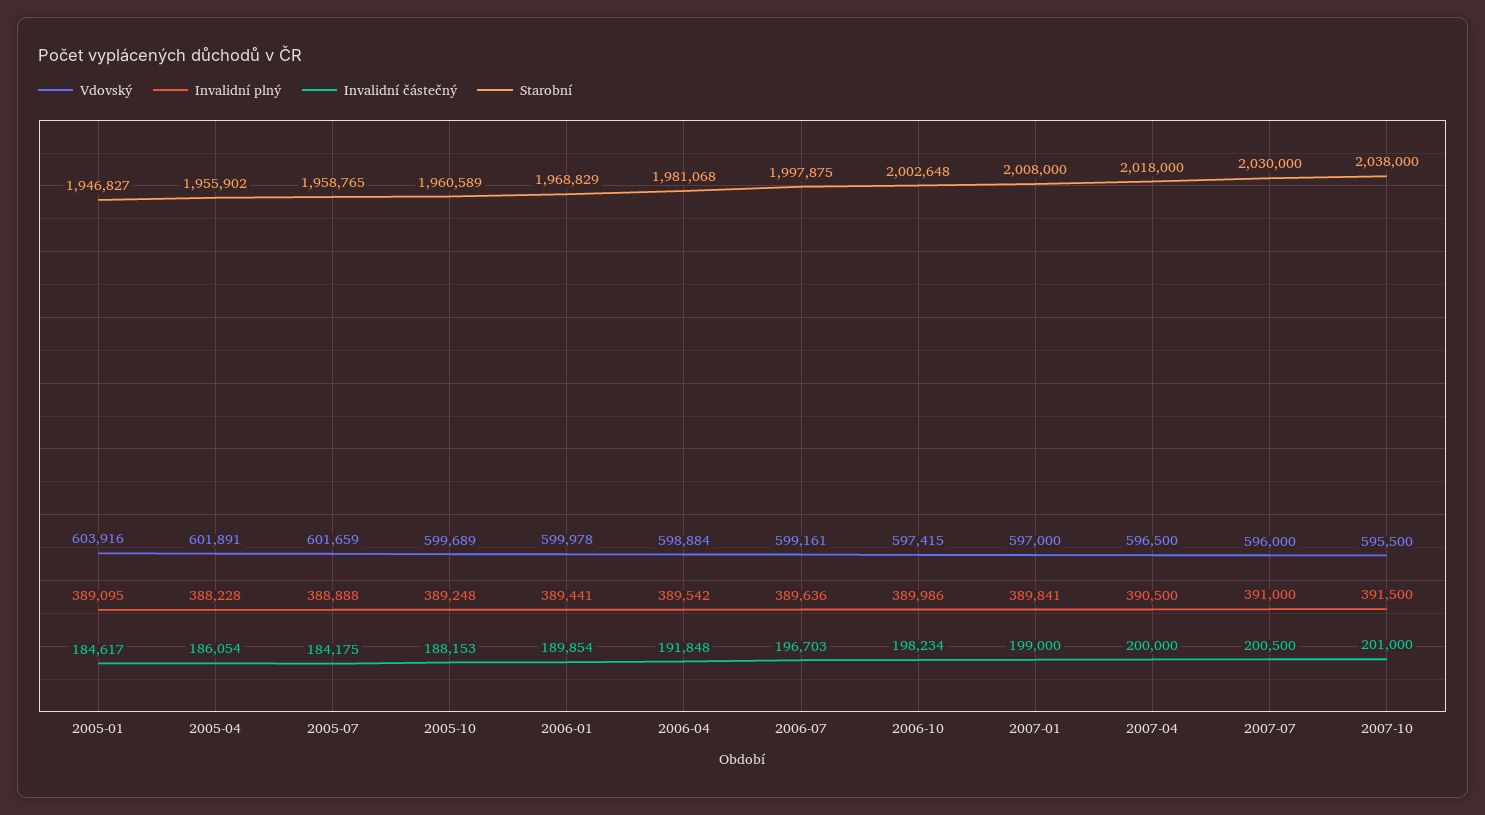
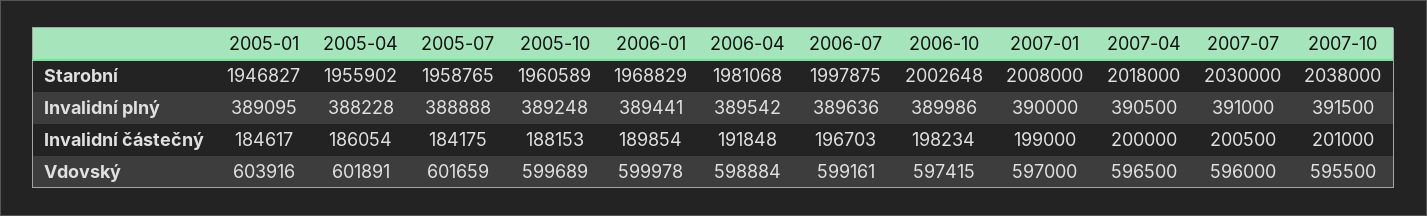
  {
    "Vdovský": {
      "2005-01": 603916,
      "2005-04": 601891,
      "2005-07": 601659,
      "2005-10": 599689,
      "2006-01": 599978,
      "2006-04": 598884,
      "2006-07": 599161,
      "2006-10": 597415,
      "2007-01": 597000,
      "2007-04": 596500,
      "2007-07": 596000,
      "2007-10": 595500
    },
    "Invalidní plný": {
      "2005-01": 389095,
      "2005-04": 388228,
      "2005-07": 388888,
      "2005-10": 389248,
      "2006-01": 389441,
      "2006-04": 389542,
      "2006-07": 389636,
      "2006-10": 389986,
-     "2007-01": 389841,
+     "2007-01": 390000,
      "2007-04": 390500,
      "2007-07": 391000,
      "2007-10": 391500
    },
    "Invalidní částečný": {
      "2005-01": 184617,
      "2005-04": 186054,
      "2005-07": 184175,
      "2005-10": 188153,
      "2006-01": 189854,
      "2006-04": 191848,
      "2006-07": 196703,
      "2006-10": 198234,
      "2007-01": 199000,
      "2007-04": 200000,
      "2007-07": 200500,
      "2007-10": 201000
    },
    "Starobní": {
      "2005-01": 1946827,
      "2005-04": 1955902,
      "2005-07": 1958765,
      "2005-10": 1960589,
      "2006-01": 1968829,
      "2006-04": 1981068,
      "2006-07": 1997875,
      "2006-10": 2002648,
      "2007-01": 2008000,
      "2007-04": 2018000,
      "2007-07": 2030000,
      "2007-10": 2038000
    }
  }

